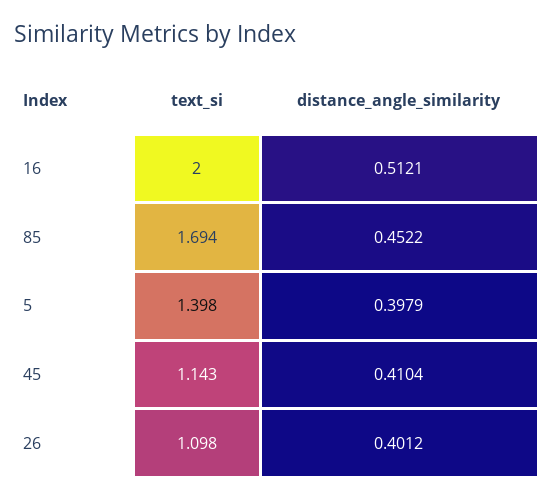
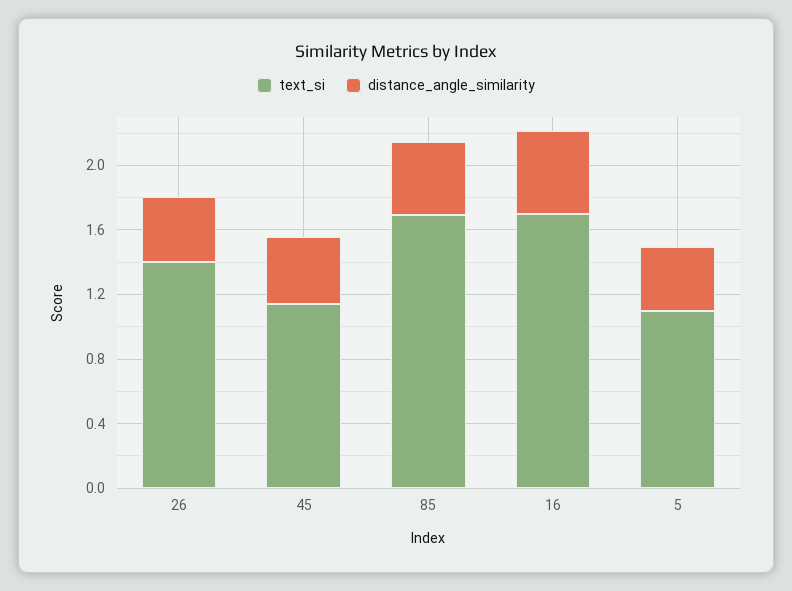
  {
    "text_si": {
-     "16": 2,
+     "16": 1.7,
      "85": 1.694,
-     "5": 1.398,
+     "5": 1.1,
      "45": 1.143,
-     "26": 1.098
+     "26": 1.4
    },
    "distance_angle_similarity": {
      "16": 0.5121,
      "85": 0.4522,
      "5": 0.3979,
      "45": 0.4104,
      "26": 0.4012
    }
  }

